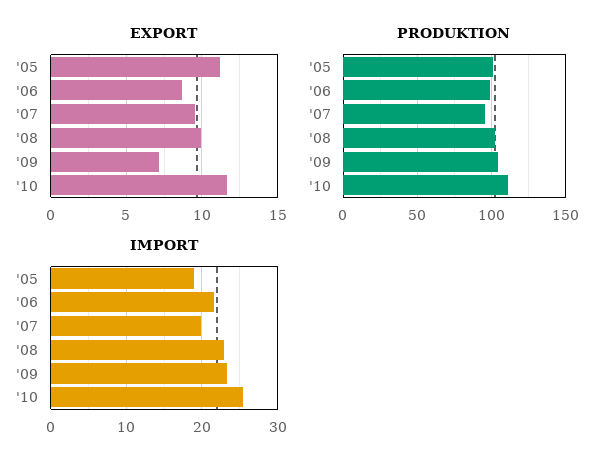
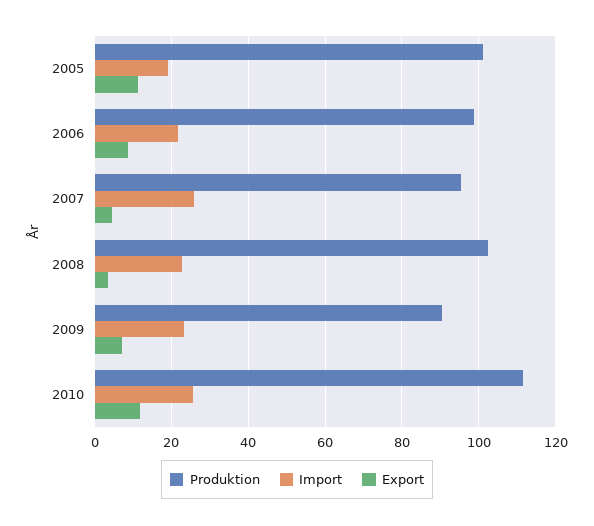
  {
    "EXPORT": {
      "'05": 11,
      "'06": 8.5,
-     "'07": 9.5,
+     "'07": 4,
-     "'08": 10,
+     "'08": 4,
      "'09": 7,
      "'10": 11.5
    },
    "PRODUKTION": {
      "'05": 102,
      "'06": 98,
      "'07": 96,
      "'08": 102,
-     "'09": 105,
+     "'09": 90,
      "'10": 112
    },
    "IMPORT": {
      "'05": 19,
      "'06": 22,
-     "'07": 20,
+     "'07": 26,
      "'08": 23,
      "'09": 23,
      "'10": 25
    }
  }

